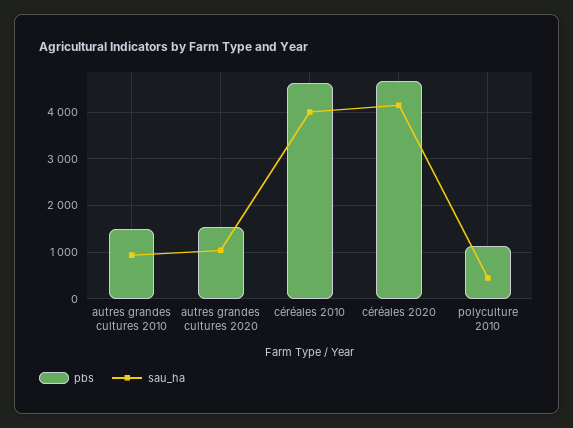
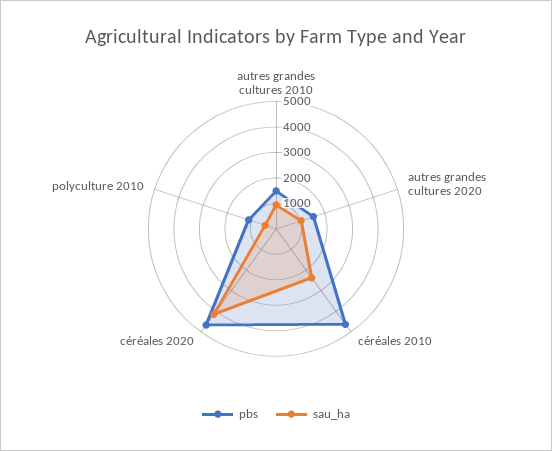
  {
    "pbs": {
      "autres grandes cultures 2010": 1400,
      "autres grandes cultures 2020": 1600,
      "céréales 2010": 4600,
      "céréales 2020": 4600,
      "polyculture 2010": 1200
    },
    "sau_ha": {
      "autres grandes cultures 2010": 1000,
      "autres grandes cultures 2020": 1000,
-     "céréales 2010": 4000,
+     "céréales 2010": 2500,
      "céréales 2020": 4200,
      "polyculture 2010": 400
    }
  }

